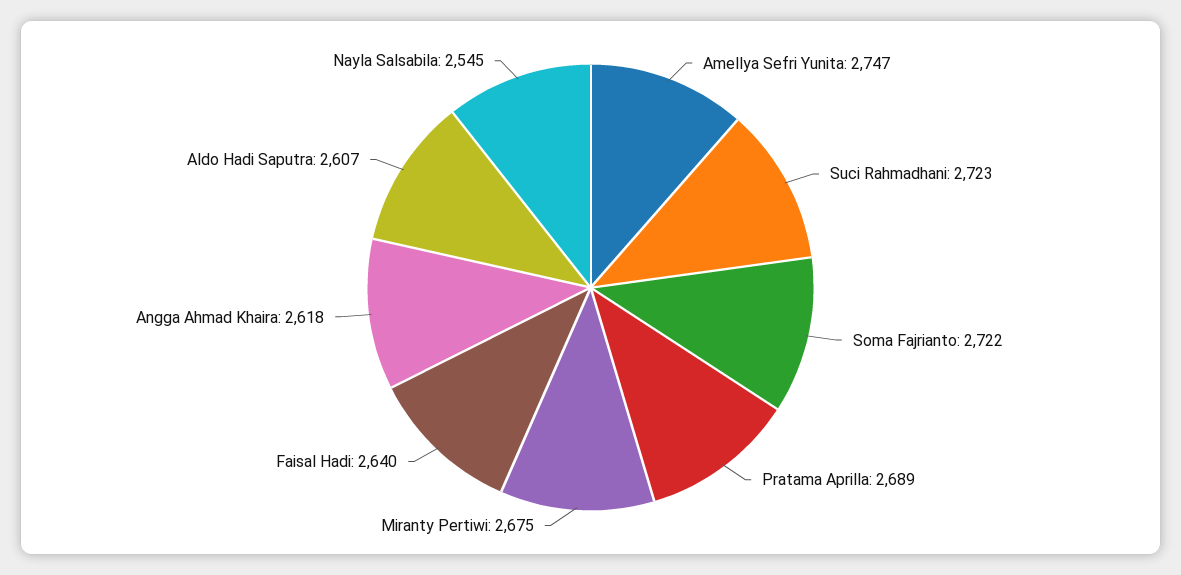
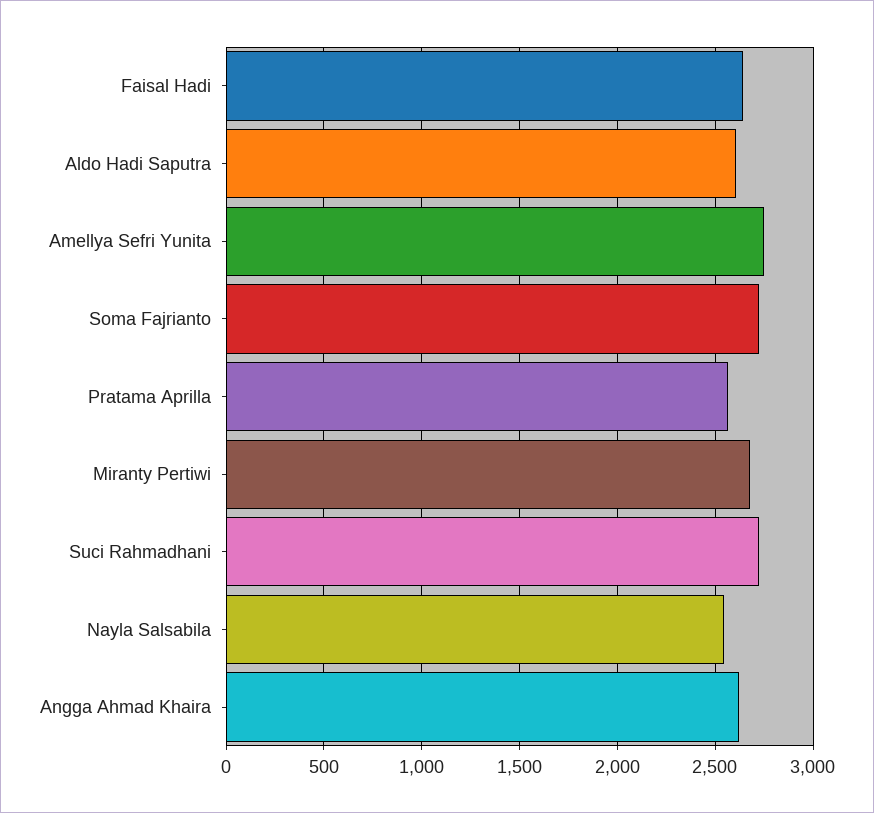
  {
    "Amellya Sefri Yunita": 2747,
    "Suci Rahmadhani": 2723,
    "Soma Fajrianto": 2722,
-   "Pratama Aprilla": 2689,
+   "Pratama Aprilla": 2550,
    "Miranty Pertiwi": 2675,
    "Faisal Hadi": 2640,
    "Angga Ahmad Khaira": 2618,
    "Aldo Hadi Saputra": 2607,
    "Nayla Salsabila": 2545
  }

